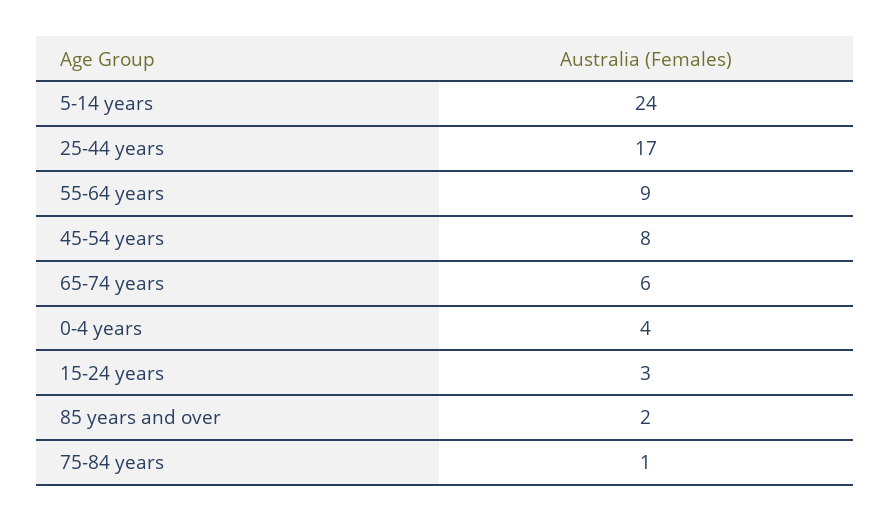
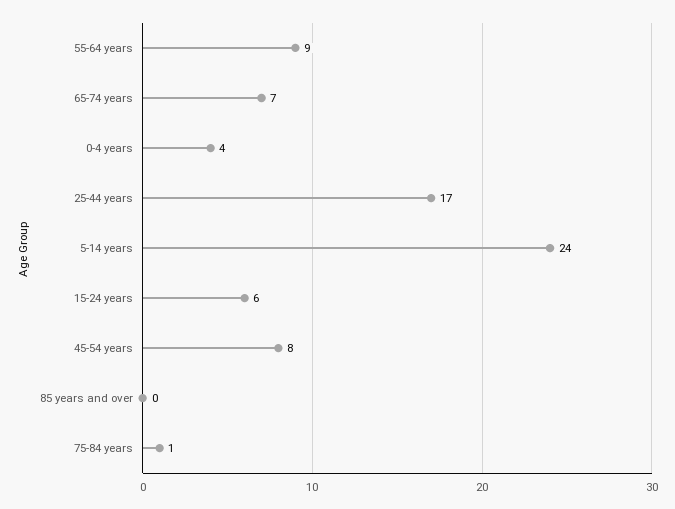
  {
    "5-14 years": 24,
    "25-44 years": 17,
    "55-64 years": 9,
    "45-54 years": 8,
-   "65-74 years": 6,
+   "65-74 years": 7,
    "0-4 years": 4,
-   "15-24 years": 3,
+   "15-24 years": 6,
-   "85 years and over": 2,
+   "85 years and over": 0,
    "75-84 years": 1
  }

